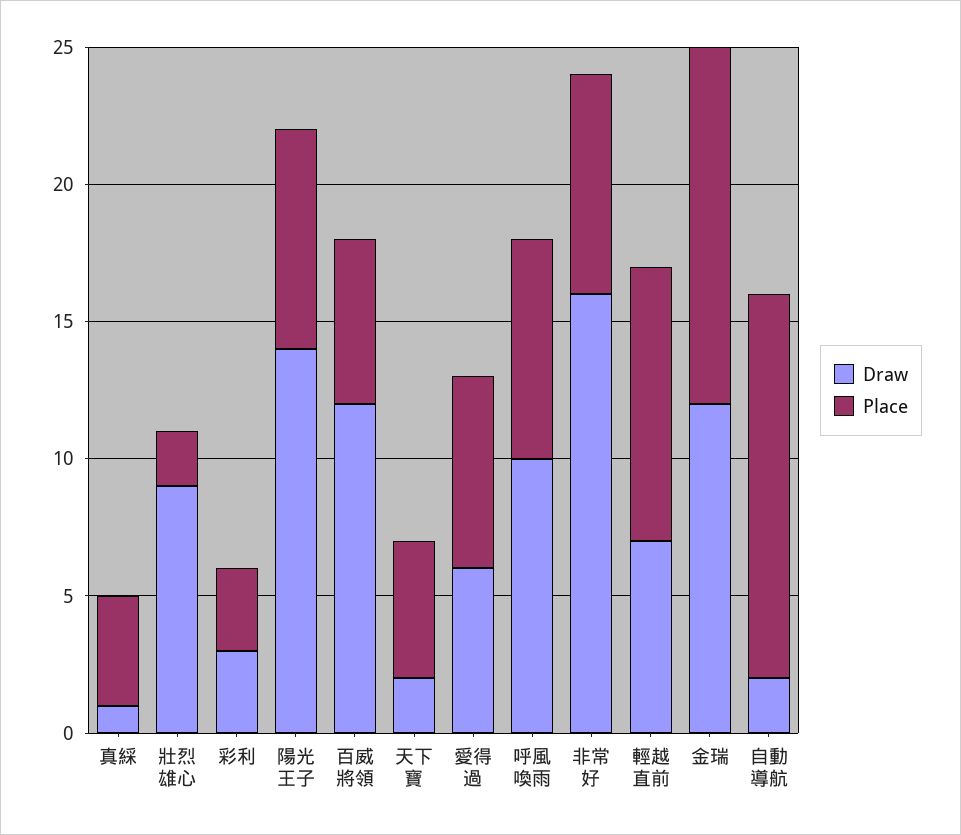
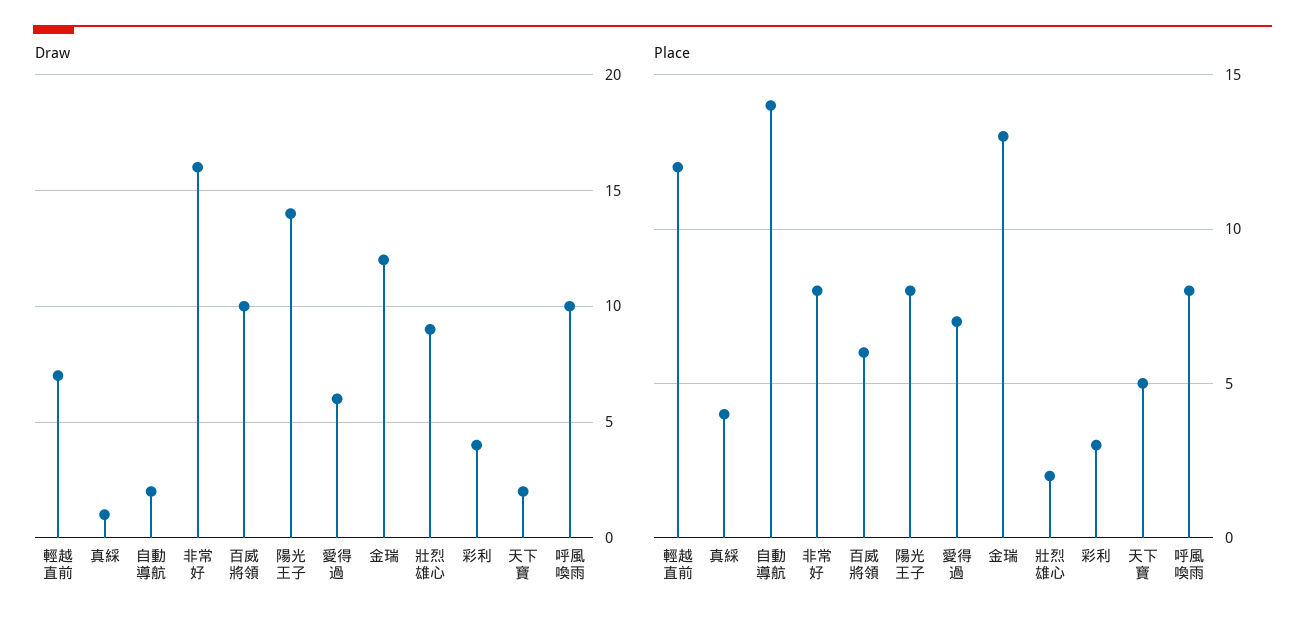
  {
    "Draw": {
      "真綵": 1,
      "壯烈雄心": 9,
-     "彩利": 3,
+     "彩利": 4,
      "陽光王子": 14,
-     "百威將領": 12,
+     "百威將領": 10,
      "天下寶": 2,
      "愛得過": 6,
      "呼風喚雨": 10,
      "非常好": 16,
      "輕越直前": 7,
      "金瑞": 12,
      "自動導航": 2
    },
    "Place": {
      "真綵": 4,
      "壯烈雄心": 2,
      "彩利": 3,
      "陽光王子": 8,
      "百威將領": 6,
      "天下寶": 5,
      "愛得過": 7,
      "呼風喚雨": 8,
      "非常好": 8,
-     "輕越直前": 10,
+     "輕越直前": 12,
      "金瑞": 13,
      "自動導航": 14
    }
  }

